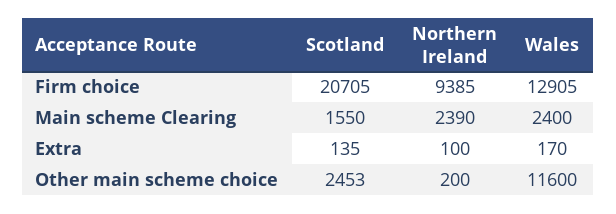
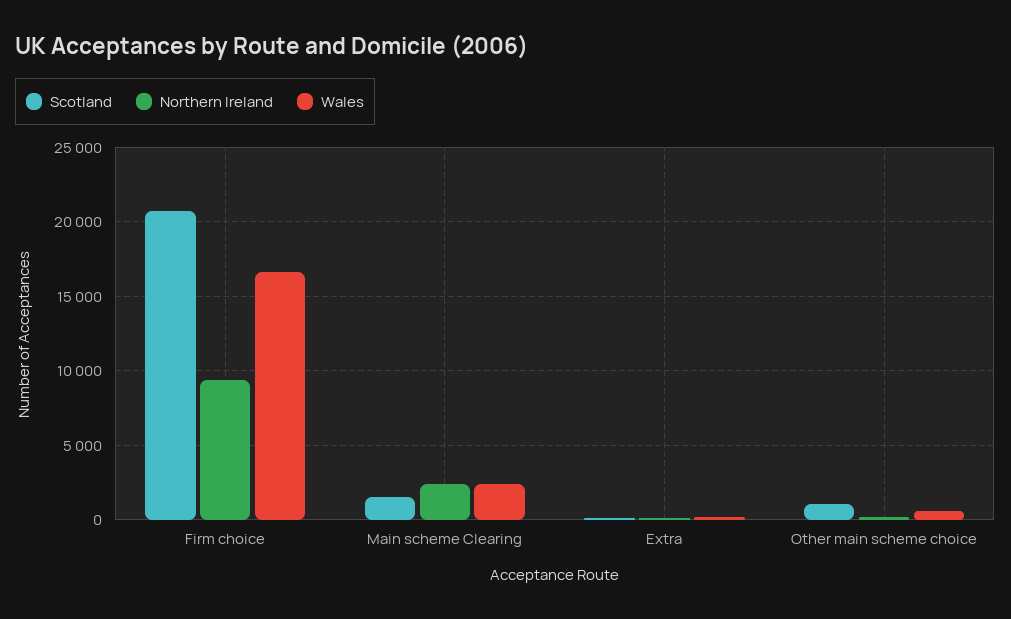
  {
    "Scotland": {
      "Firm choice": 20705,
      "Main scheme Clearing": 1550,
      "Extra": 135,
-     "Other main scheme choice": 2453
+     "Other main scheme choice": 1000
    },
    "Northern Ireland": {
      "Firm choice": 9385,
      "Main scheme Clearing": 2390,
      "Extra": 100,
      "Other main scheme choice": 200
    },
    "Wales": {
-     "Firm choice": 12905,
+     "Firm choice": 16500,
      "Main scheme Clearing": 2400,
      "Extra": 170,
-     "Other main scheme choice": 11600
+     "Other main scheme choice": 500
    }
  }

